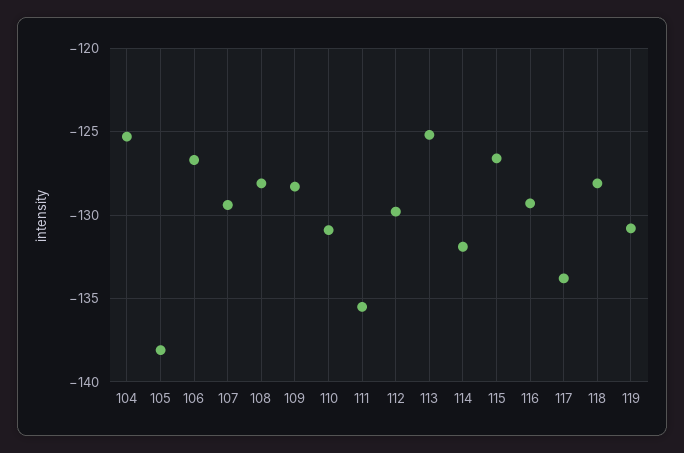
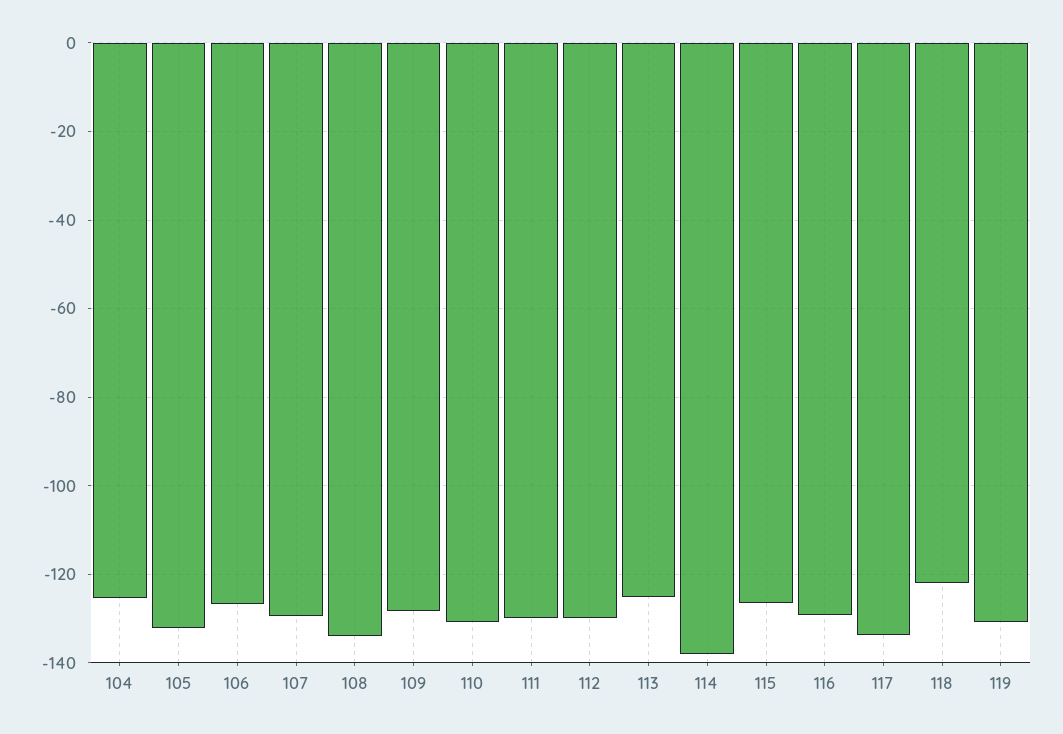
  {
    "104": -125.5,
-   "105": -138,
+   "105": -132,
    "106": -126.5,
    "107": -129.5,
-   "108": -128,
+   "108": -134,
    "109": -128.5,
    "110": -131,
-   "111": -135.5,
+   "111": -130,
    "112": -130,
    "113": -125,
-   "114": -132,
+   "114": -138,
    "115": -126.5,
    "116": -129.5,
    "117": -134,
-   "118": -128,
+   "118": -122,
    "119": -131
  }

